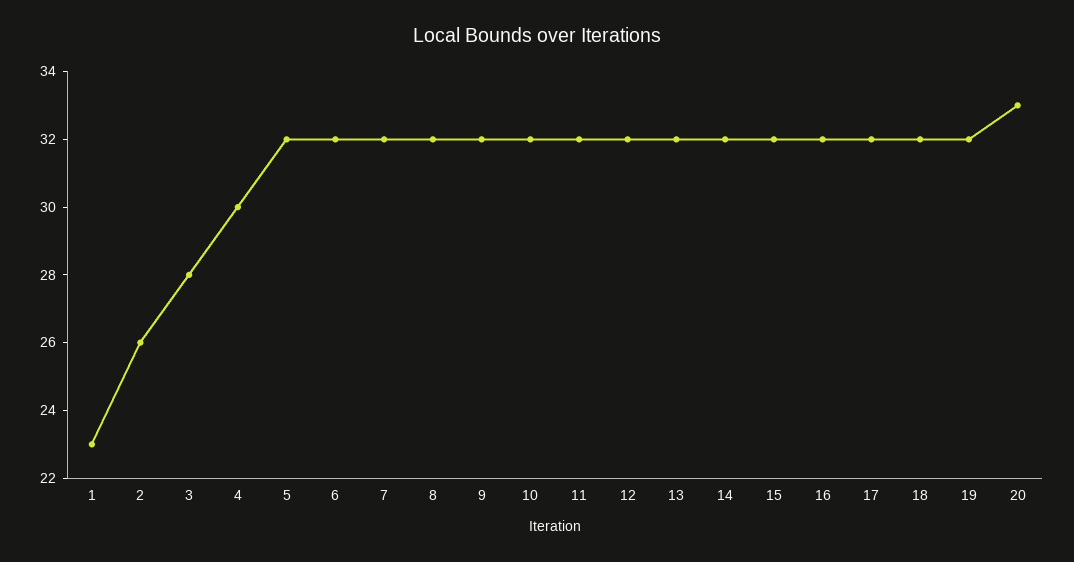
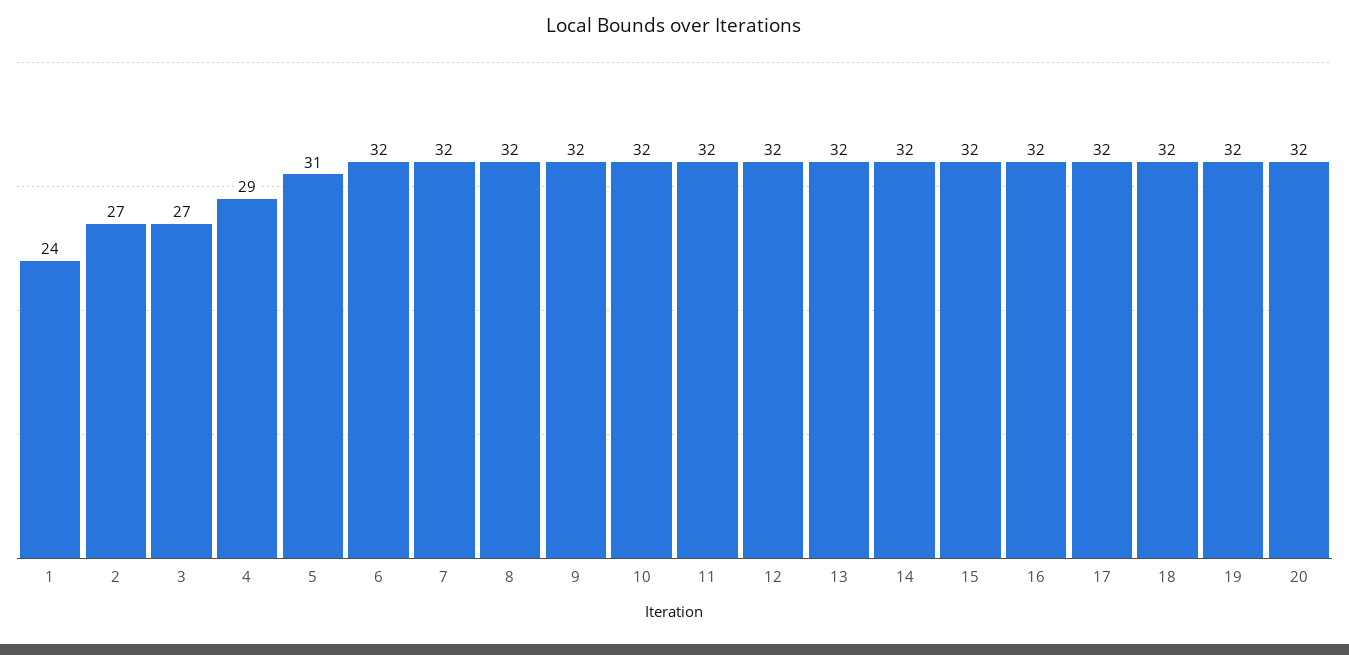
  {
-   "1": 23,
+   "1": 24,
-   "2": 26,
+   "2": 27,
-   "3": 28,
+   "3": 27,
-   "4": 30,
+   "4": 29,
-   "5": 32,
+   "5": 31,
    "6": 32,
    "7": 32,
    "8": 32,
    "9": 32,
    "10": 32,
    "11": 32,
    "12": 32,
    "13": 32,
    "14": 32,
    "15": 32,
    "16": 32,
    "17": 32,
    "18": 32,
    "19": 32,
-   "20": 33
+   "20": 32
  }

